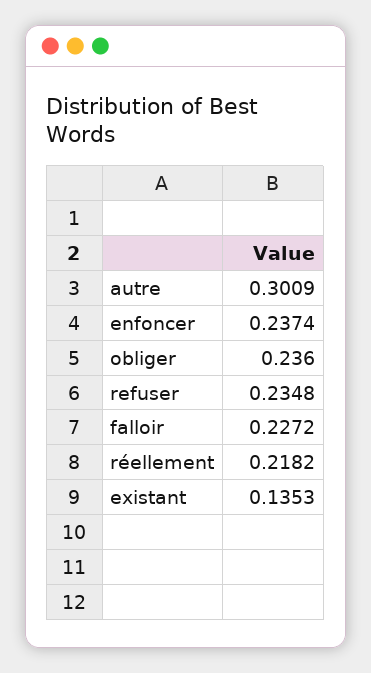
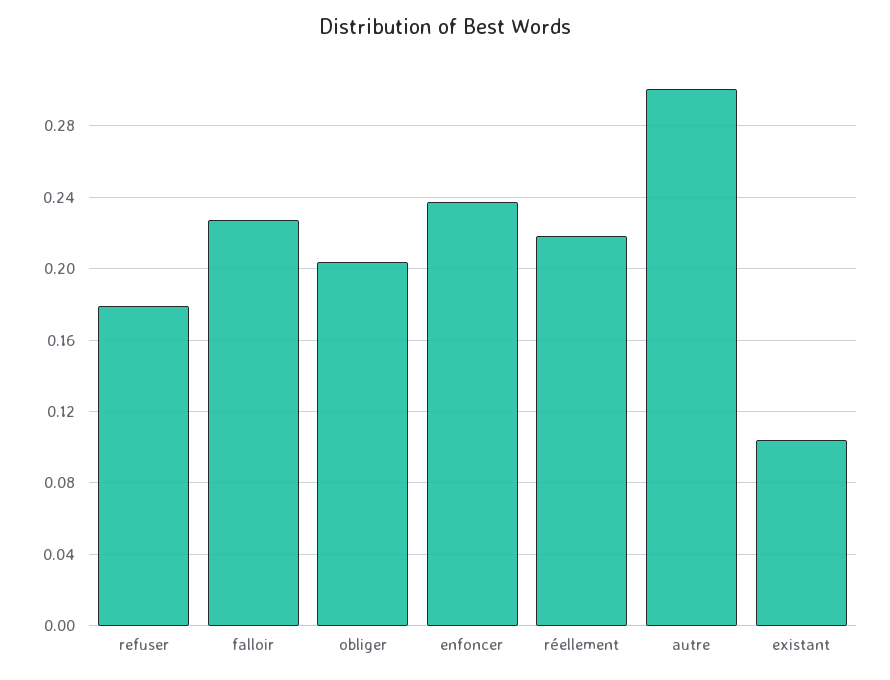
  {
    "autre": 0.3009,
    "enfoncer": 0.2374,
-   "obliger": 0.236,
+   "obliger": 0.205,
-   "refuser": 0.2348,
+   "refuser": 0.18,
    "falloir": 0.2272,
    "réellement": 0.2182,
-   "existant": 0.1353
+   "existant": 0.105
  }

